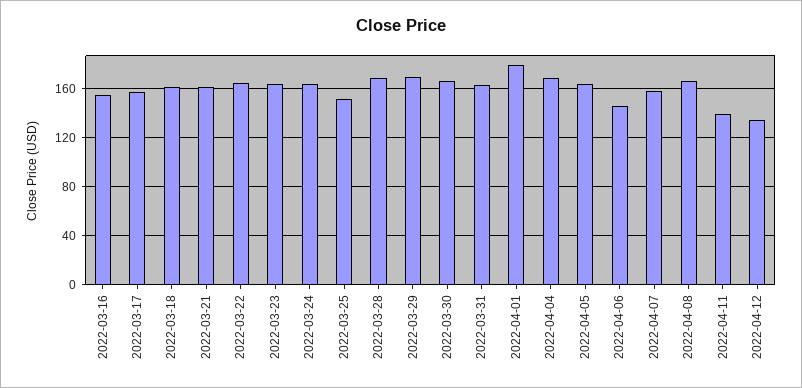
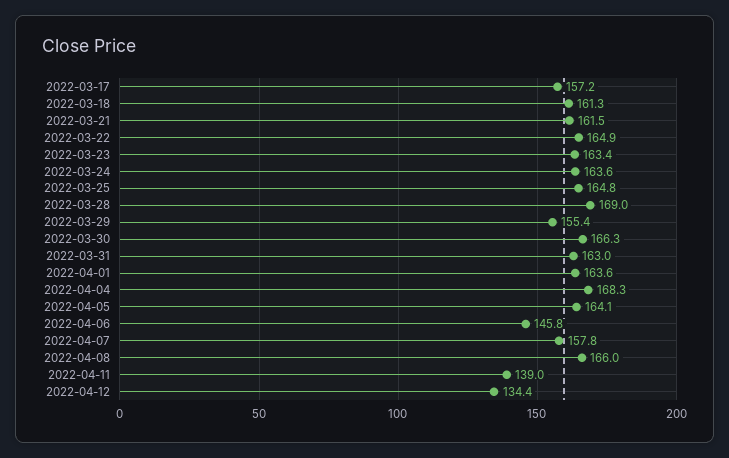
  {
-   "2022-03-16": 155,
    "2022-03-17": 157.2,
    "2022-03-18": 161.3,
    "2022-03-21": 161.5,
    "2022-03-22": 164.9,
    "2022-03-23": 163.4,
    "2022-03-24": 163.6,
-   "2022-03-25": 150,
+   "2022-03-25": 164.8,
    "2022-03-28": 169,
-   "2022-03-29": 170,
+   "2022-03-29": 155.4,
    "2022-03-30": 166.3,
    "2022-03-31": 163,
-   "2022-04-01": 180,
+   "2022-04-01": 163.6,
    "2022-04-04": 168.3,
    "2022-04-05": 164.1,
    "2022-04-06": 145.8,
    "2022-04-07": 157.8,
    "2022-04-08": 166,
    "2022-04-11": 139,
    "2022-04-12": 134.4
  }

